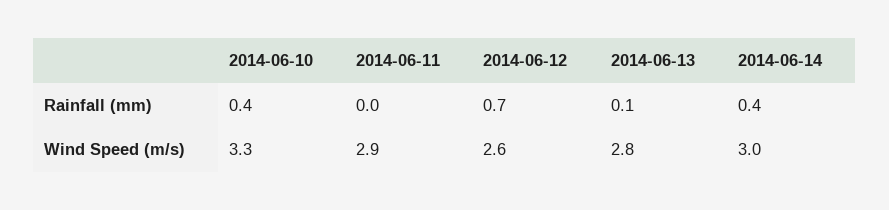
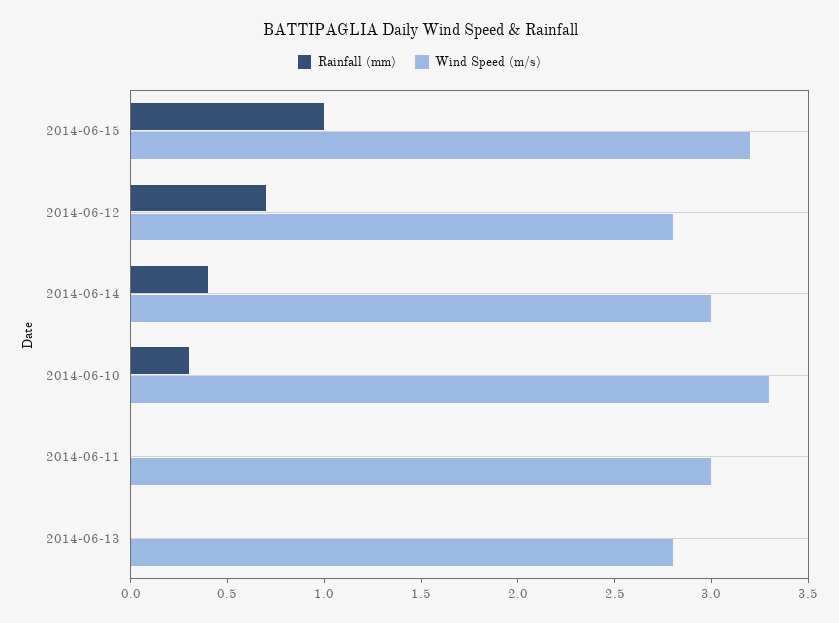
  {
    "Rainfall (mm)": {
-     "2014-06-10": 0.4,
+     "2014-06-10": 0.3,
      "2014-06-11": 0,
      "2014-06-12": 0.7,
-     "2014-06-13": 0.1,
+     "2014-06-13": 0,
-     "2014-06-14": 0.4
+     "2014-06-14": 0.4,
+     "2014-06-15": 1
    },
    "Wind Speed (m/s)": {
      "2014-06-10": 3.3,
-     "2014-06-11": 2.9,
+     "2014-06-11": 3,
-     "2014-06-12": 2.6,
+     "2014-06-12": 2.8,
      "2014-06-13": 2.8,
-     "2014-06-14": 3
+     "2014-06-14": 3,
+     "2014-06-15": 3.2
    }
  }

